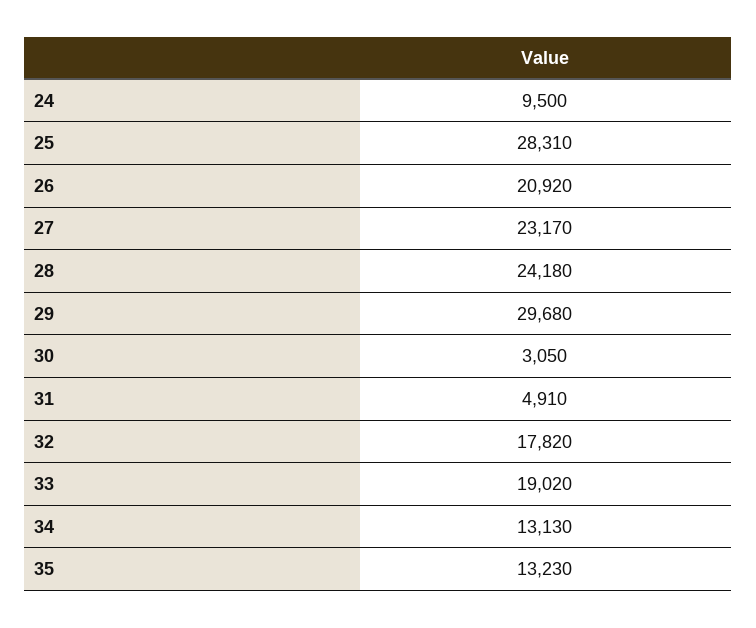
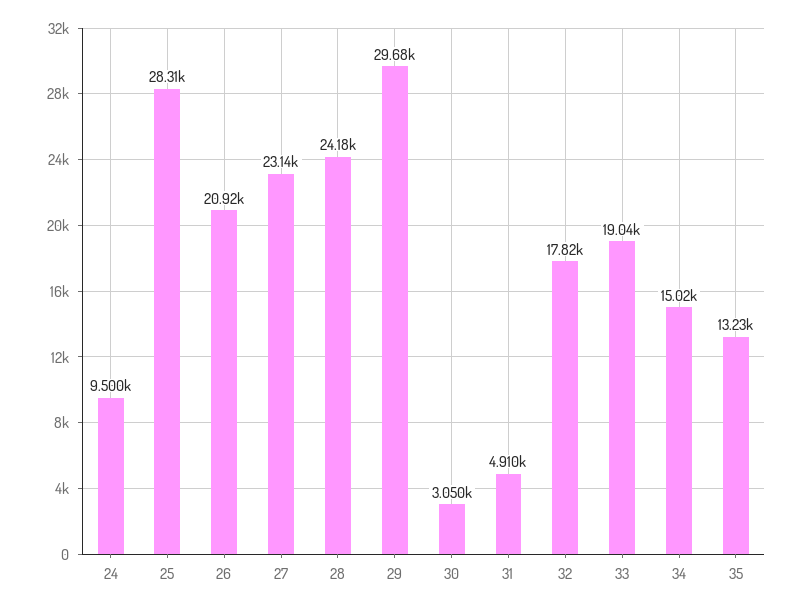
  {
    "24": 9500,
    "25": 28310,
    "26": 20920,
-   "27": 23170,
+   "27": 23140,
    "28": 24180,
    "29": 29680,
    "30": 3050,
    "31": 4910,
    "32": 17820,
-   "33": 19020,
+   "33": 19040,
-   "34": 13130,
+   "34": 15020,
    "35": 13230
  }

